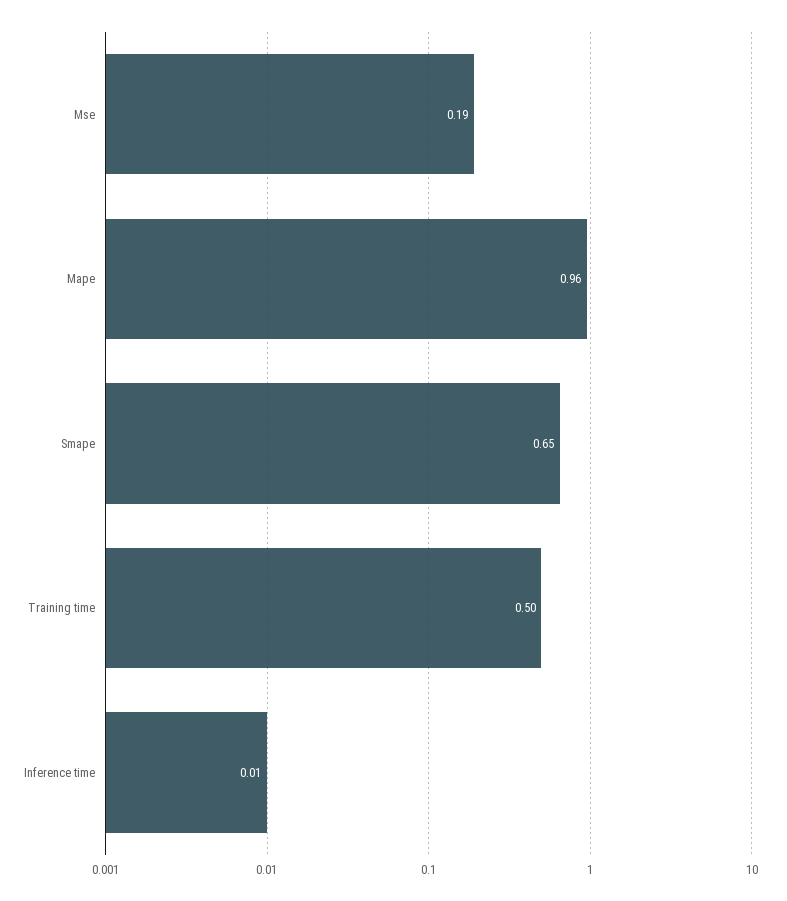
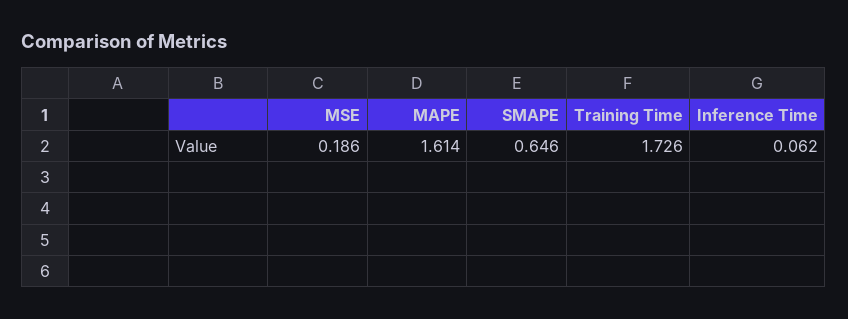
  {
    "Mse": 0.186,
-   "Mape": 0.96,
+   "Mape": 1.614,
    "Smape": 0.646,
-   "Training time": 0.5,
+   "Training time": 1.726,
-   "Inference time": 0.01
+   "Inference time": 0.062
  }

